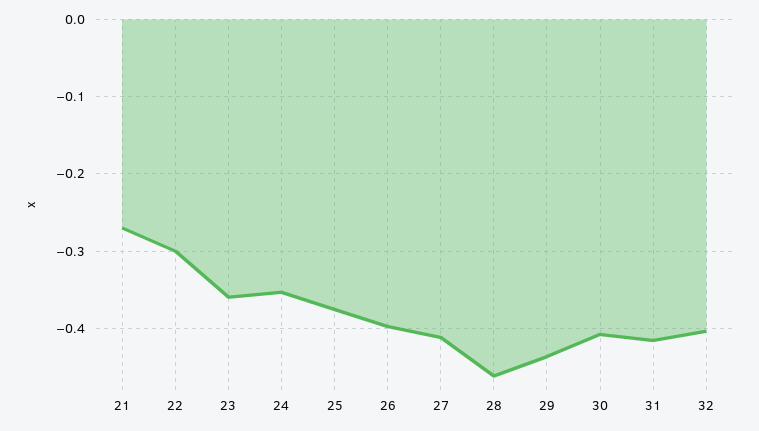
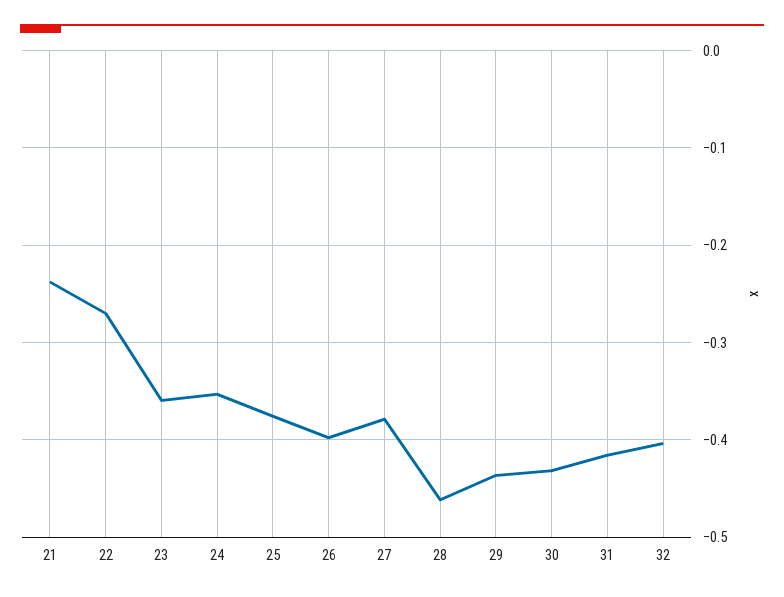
  {
-   "21": -0.27,
+   "21": -0.24,
-   "22": -0.3,
+   "22": -0.27,
    "23": -0.36,
    "24": -0.35,
    "25": -0.38,
    "26": -0.4,
-   "27": -0.41,
+   "27": -0.38,
    "28": -0.46,
    "29": -0.44,
-   "30": -0.41,
+   "30": -0.43,
    "31": -0.42,
    "32": -0.4
  }

